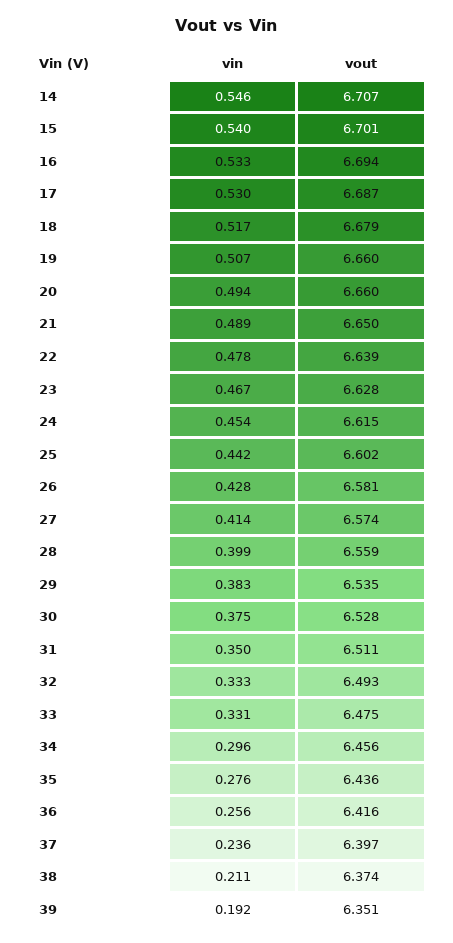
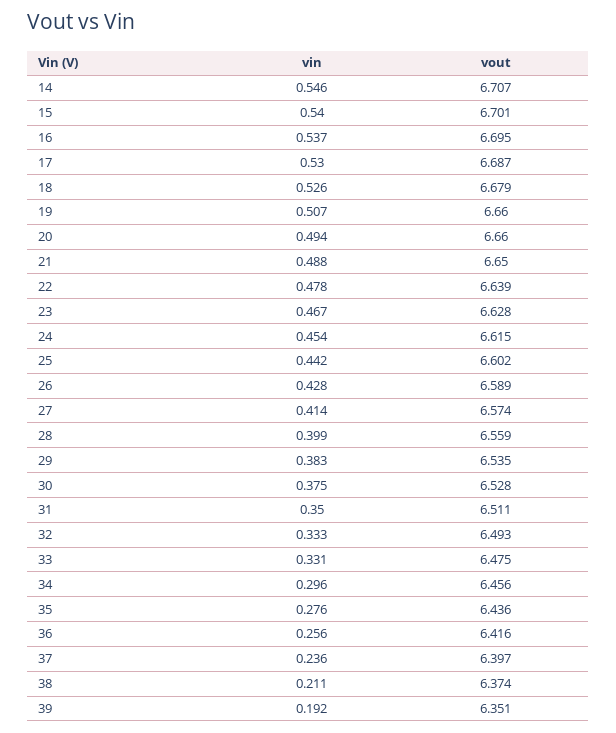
  {
    "vin": {
      "14": 0.546,
      "15": 0.54,
-     "16": 0.533,
+     "16": 0.537,
      "17": 0.53,
-     "18": 0.517,
+     "18": 0.526,
      "19": 0.507,
      "20": 0.494,
-     "21": 0.489,
+     "21": 0.488,
      "22": 0.478,
      "23": 0.467,
      "24": 0.454,
      "25": 0.442,
      "26": 0.428,
      "27": 0.414,
      "28": 0.399,
      "29": 0.383,
      "30": 0.375,
      "31": 0.35,
      "32": 0.333,
      "33": 0.331,
      "34": 0.296,
      "35": 0.276,
      "36": 0.256,
      "37": 0.236,
      "38": 0.211,
      "39": 0.192
    },
    "vout": {
      "14": 6.707,
      "15": 6.701,
-     "16": 6.694,
+     "16": 6.695,
      "17": 6.687,
      "18": 6.679,
      "19": 6.66,
      "20": 6.66,
      "21": 6.65,
      "22": 6.639,
      "23": 6.628,
      "24": 6.615,
      "25": 6.602,
-     "26": 6.581,
+     "26": 6.589,
      "27": 6.574,
      "28": 6.559,
      "29": 6.535,
      "30": 6.528,
      "31": 6.511,
      "32": 6.493,
      "33": 6.475,
      "34": 6.456,
      "35": 6.436,
      "36": 6.416,
      "37": 6.397,
      "38": 6.374,
      "39": 6.351
    }
  }

